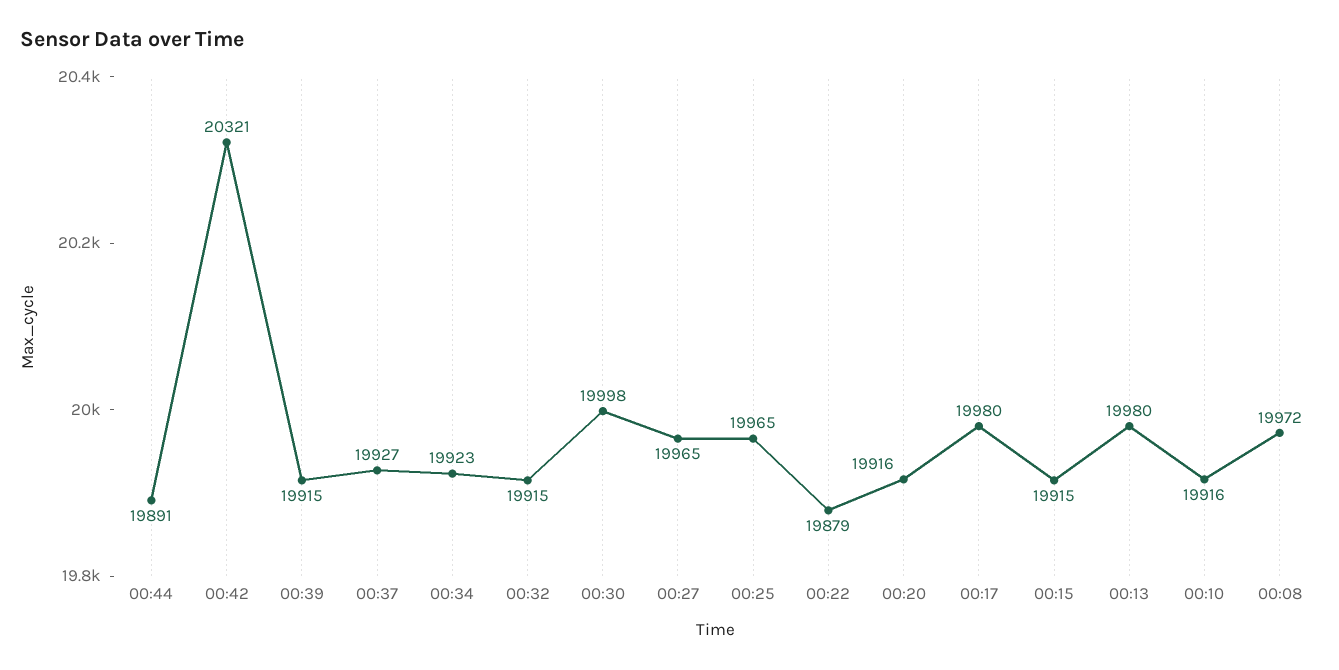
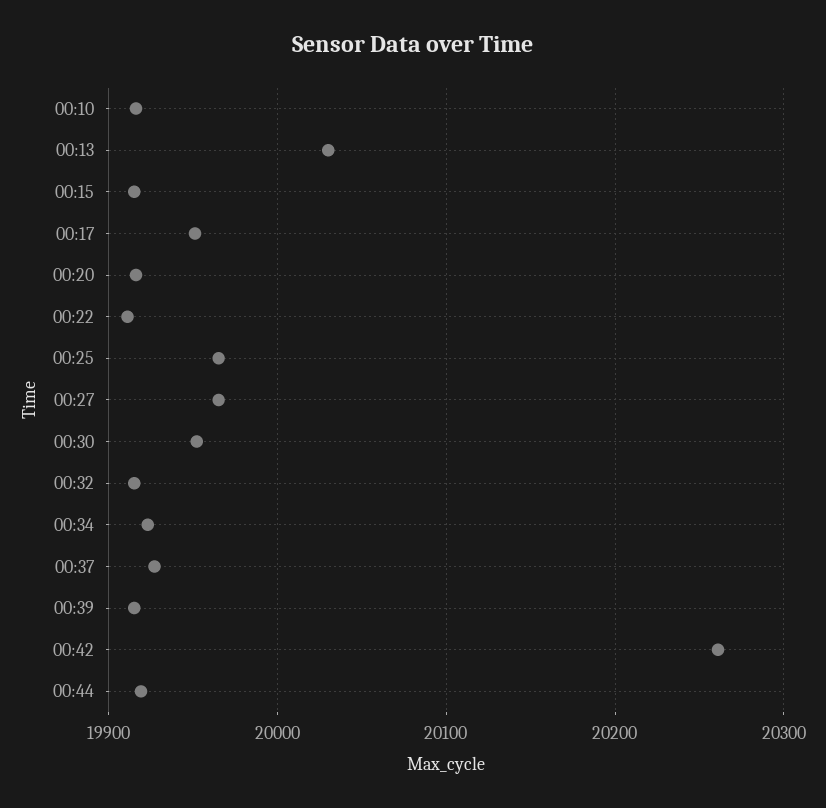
  {
-   "00:44": 19891,
+   "00:44": 19920,
-   "00:42": 20321,
+   "00:42": 20260,
    "00:39": 19915,
    "00:37": 19927,
    "00:34": 19923,
    "00:32": 19915,
-   "00:30": 19998,
+   "00:30": 19950,
    "00:27": 19965,
    "00:25": 19965,
-   "00:22": 19879,
+   "00:22": 19910,
    "00:20": 19916,
-   "00:17": 19980,
+   "00:17": 19950,
    "00:15": 19915,
-   "00:13": 19980,
+   "00:13": 20030,
-   "00:10": 19916,
+   "00:10": 19916
-   "00:08": 19972
  }

